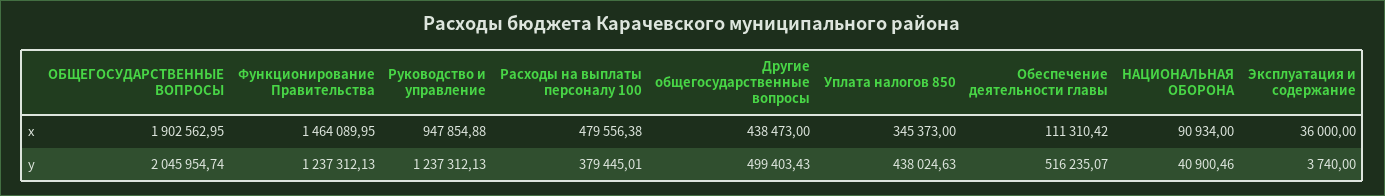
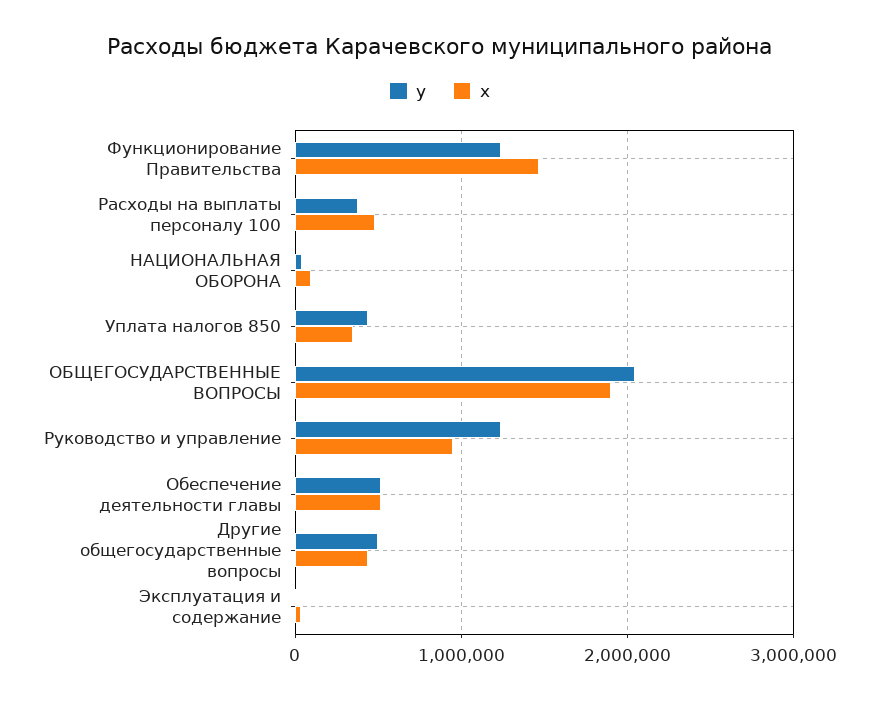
  {
    "x": {
      "ОБЩЕГОСУДАРСТВЕННЫЕ ВОПРОСЫ": 1902562.95,
      "Функционирование Правительства": 1464089.95,
      "Руководство и управление": 947854.88,
      "Расходы на выплаты персоналу 100": 479556.38,
      "Другие общегосударственные вопросы": 438473,
      "Уплата налогов 850": 345373,
-     "Обеспечение деятельности главы": 111310.42,
+     "Обеспечение деятельности главы": 500000,
      "НАЦИОНАЛЬНАЯ ОБОРОНА": 90934,
      "Эксплуатация и содержание": 36000
    },
    "y": {
      "ОБЩЕГОСУДАРСТВЕННЫЕ ВОПРОСЫ": 2045954.74,
      "Функционирование Правительства": 1237312.13,
      "Руководство и управление": 1237312.13,
      "Расходы на выплаты персоналу 100": 379445.01,
      "Другие общегосударственные вопросы": 499403.43,
      "Уплата налогов 850": 438024.63,
      "Обеспечение деятельности главы": 516235.07,
      "НАЦИОНАЛЬНАЯ ОБОРОНА": 40900.46,
      "Эксплуатация и содержание": 3740
    }
  }

